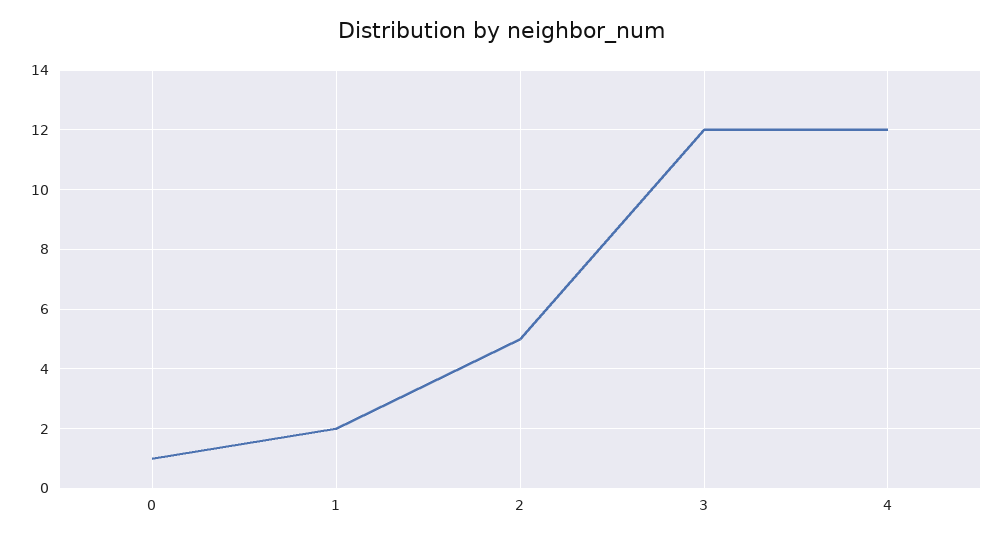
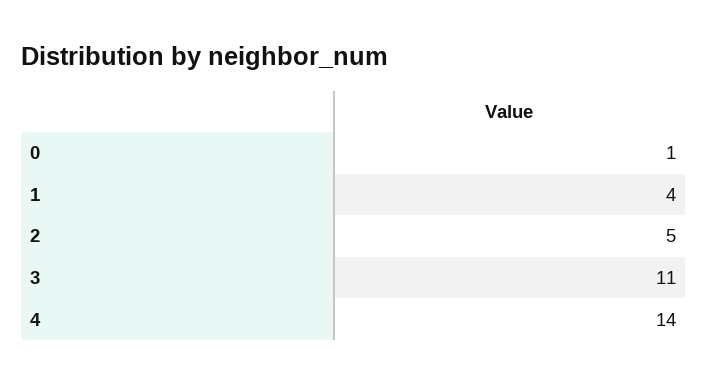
  {
    "0": 1,
-   "1": 2,
+   "1": 4,
    "2": 5,
-   "3": 12,
+   "3": 11,
-   "4": 12
+   "4": 14
  }

